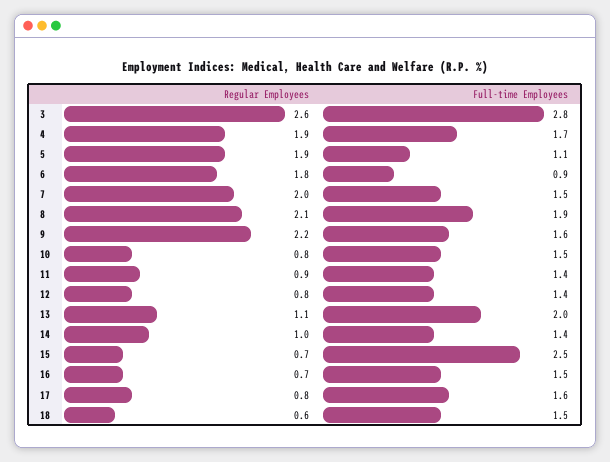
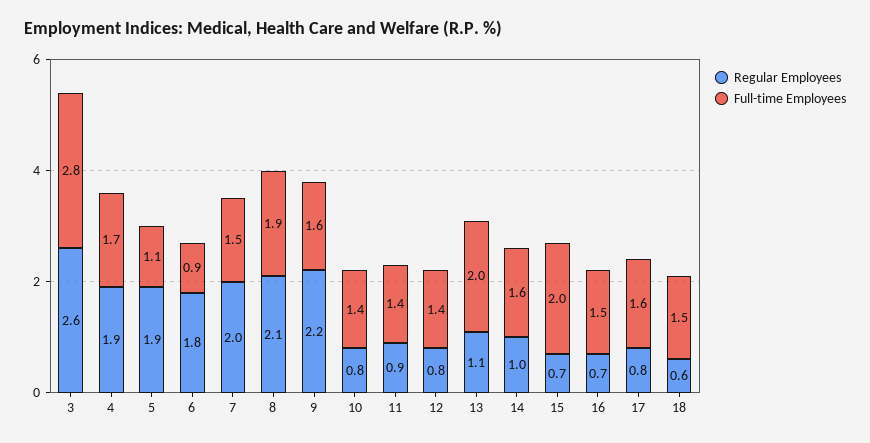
  {
    "Regular Employees": {
      "3": 2.6,
      "4": 1.9,
      "5": 1.9,
      "6": 1.8,
      "7": 2,
      "8": 2.1,
      "9": 2.2,
      "10": 0.8,
      "11": 0.9,
      "12": 0.8,
      "13": 1.1,
      "14": 1,
      "15": 0.7,
      "16": 0.7,
      "17": 0.8,
      "18": 0.6
    },
    "Full-time Employees": {
      "3": 2.8,
      "4": 1.7,
      "5": 1.1,
      "6": 0.9,
      "7": 1.5,
      "8": 1.9,
      "9": 1.6,
-     "10": 1.5,
+     "10": 1.4,
      "11": 1.4,
      "12": 1.4,
      "13": 2,
-     "14": 1.4,
+     "14": 1.6,
-     "15": 2.5,
+     "15": 2,
      "16": 1.5,
      "17": 1.6,
      "18": 1.5
    }
  }

